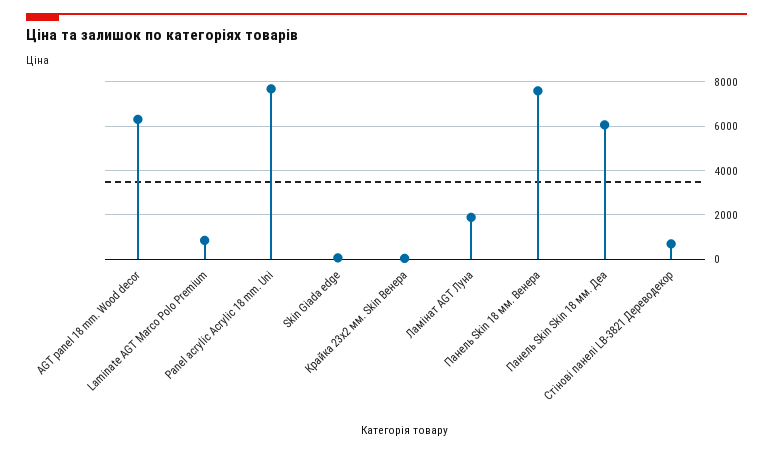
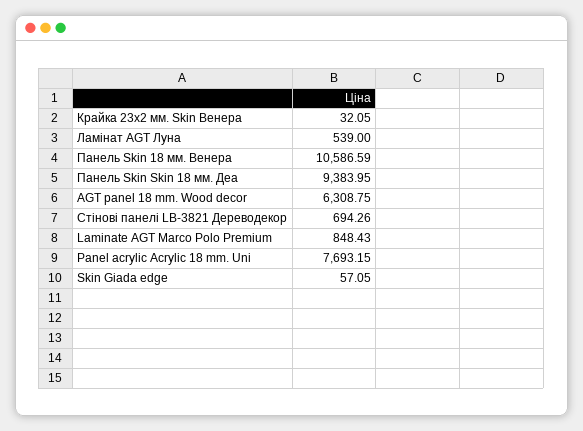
  {
    "AGT panel 18 mm. Wood decor": 6308.75,
    "Laminate AGT Marco Polo Premium": 848.43,
    "Panel acrylic Acrylic 18 mm. Uni": 7693.15,
    "Skin Giada edge": 57.05,
    "Крайка 23x2 мм. Skin Венера": 32.05,
-   "Ламінат AGT Луна": 2000,
+   "Ламінат AGT Луна": 539,
-   "Панель Skin 18 мм. Венера": 7500,
+   "Панель Skin 18 мм. Венера": 10586.59,
-   "Панель Skin Skin 18 мм. Деа": 6000,
+   "Панель Skin Skin 18 мм. Деа": 9383.95,
    "Стінові панелі LB-3821 Дереводекор": 694.26
  }

